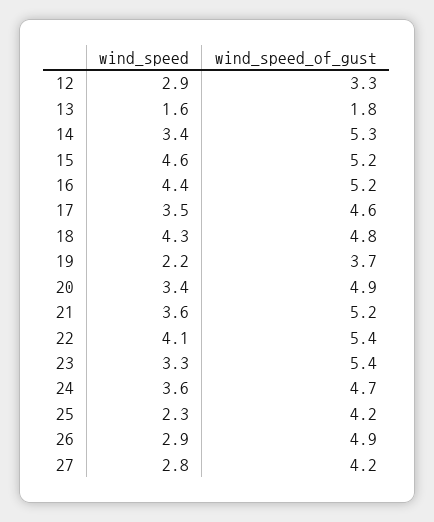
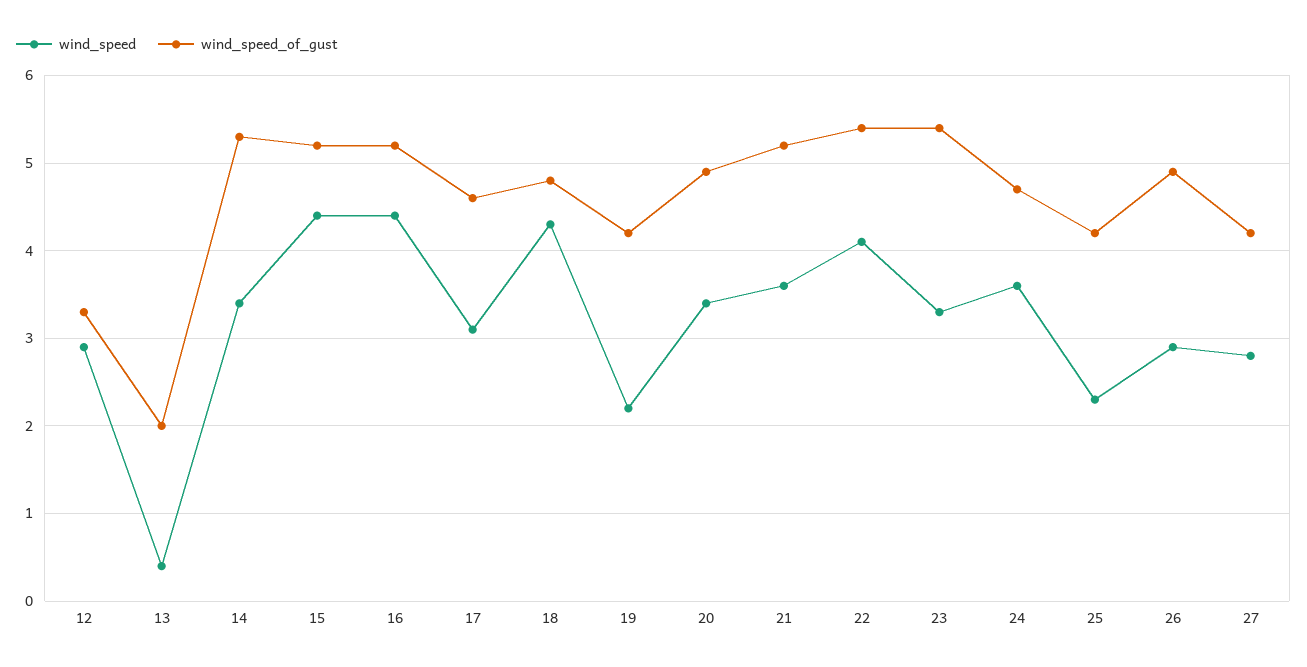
  {
    "wind_speed": {
      "12": 2.9,
-     "13": 1.6,
+     "13": 0.4,
      "14": 3.4,
-     "15": 4.6,
+     "15": 4.4,
      "16": 4.4,
-     "17": 3.5,
+     "17": 3.1,
      "18": 4.3,
      "19": 2.2,
      "20": 3.4,
      "21": 3.6,
      "22": 4.1,
      "23": 3.3,
      "24": 3.6,
      "25": 2.3,
      "26": 2.9,
      "27": 2.8
    },
    "wind_speed_of_gust": {
      "12": 3.3,
-     "13": 1.8,
+     "13": 2,
      "14": 5.3,
      "15": 5.2,
      "16": 5.2,
      "17": 4.6,
      "18": 4.8,
-     "19": 3.7,
+     "19": 4.2,
      "20": 4.9,
      "21": 5.2,
      "22": 5.4,
      "23": 5.4,
      "24": 4.7,
      "25": 4.2,
      "26": 4.9,
      "27": 4.2
    }
  }

